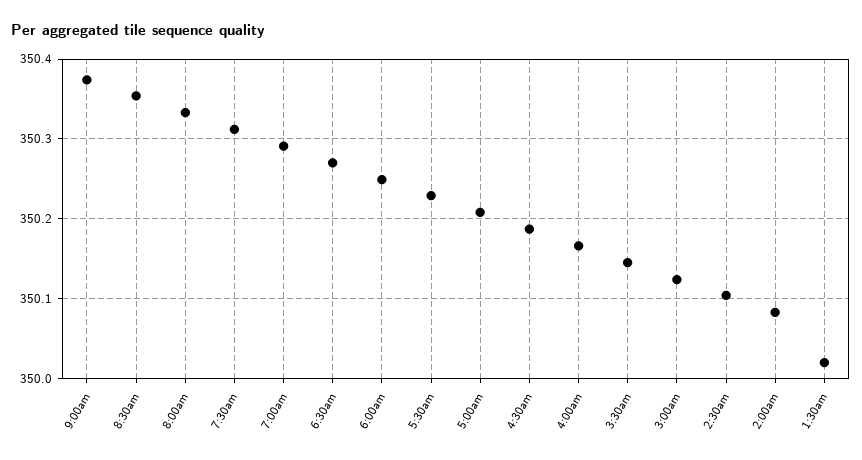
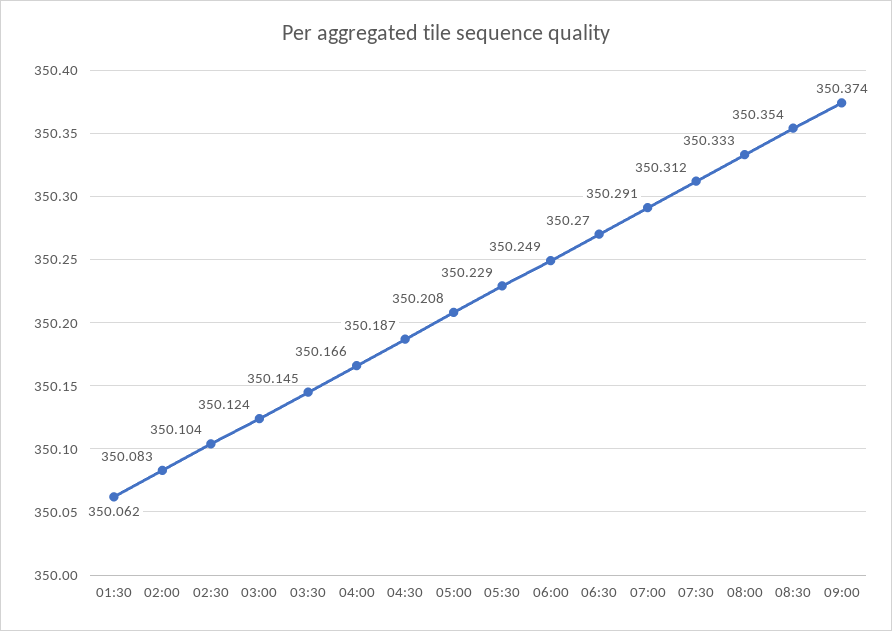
  {
    "9:00am": 350.374,
    "8:30am": 350.354,
    "8:00am": 350.333,
    "7:30am": 350.312,
    "7:00am": 350.291,
    "6:30am": 350.27,
    "6:00am": 350.249,
    "5:30am": 350.229,
    "5:00am": 350.208,
    "4:30am": 350.187,
    "4:00am": 350.166,
    "3:30am": 350.145,
    "3:00am": 350.124,
    "2:30am": 350.104,
    "2:00am": 350.083,
-   "1:30am": 350.02
+   "1:30am": 350.062
  }

